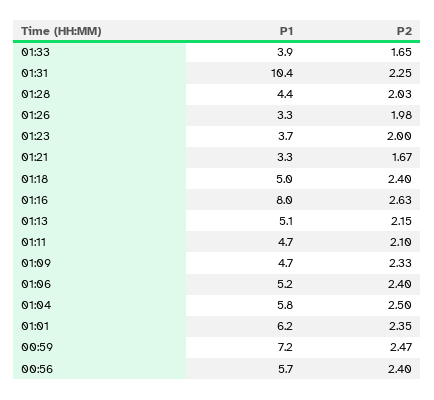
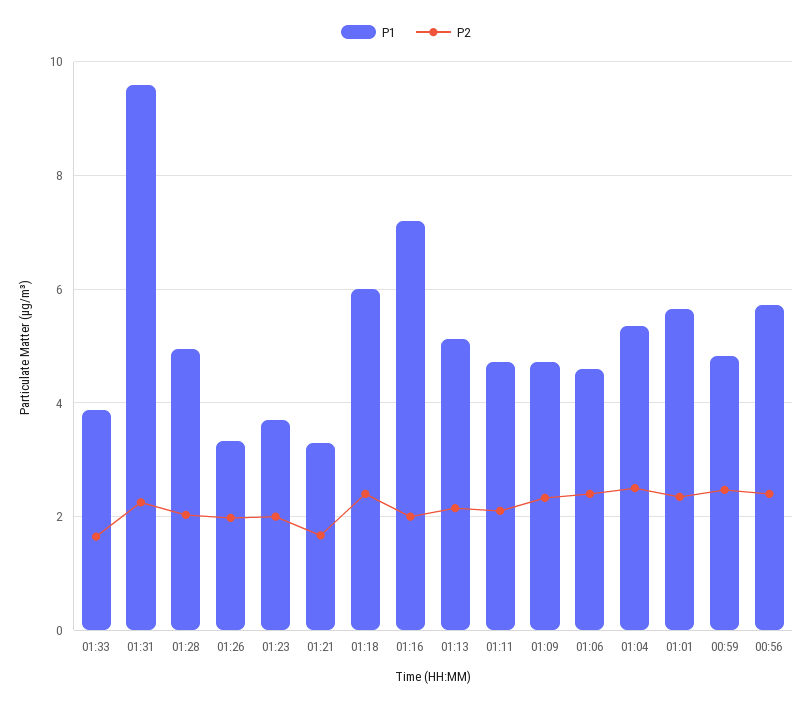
  {
    "P1": {
      "01:33": 3.9,
-     "01:31": 10.4,
+     "01:31": 9.6,
-     "01:28": 4.4,
+     "01:28": 5,
      "01:26": 3.3,
      "01:23": 3.7,
      "01:21": 3.3,
-     "01:18": 5,
+     "01:18": 6,
-     "01:16": 8,
+     "01:16": 7.2,
      "01:13": 5.1,
      "01:11": 4.7,
      "01:09": 4.7,
-     "01:06": 5.2,
+     "01:06": 4.6,
-     "01:04": 5.8,
+     "01:04": 5.4,
-     "01:01": 6.2,
+     "01:01": 5.6,
-     "00:59": 7.2,
+     "00:59": 4.8,
      "00:56": 5.7
    },
    "P2": {
      "01:33": 1.65,
      "01:31": 2.25,
      "01:28": 2.03,
      "01:26": 1.98,
      "01:23": 2,
      "01:21": 1.67,
      "01:18": 2.4,
-     "01:16": 2.63,
+     "01:16": 2,
      "01:13": 2.15,
      "01:11": 2.1,
      "01:09": 2.33,
      "01:06": 2.4,
      "01:04": 2.5,
      "01:01": 2.35,
      "00:59": 2.47,
      "00:56": 2.4
    }
  }

